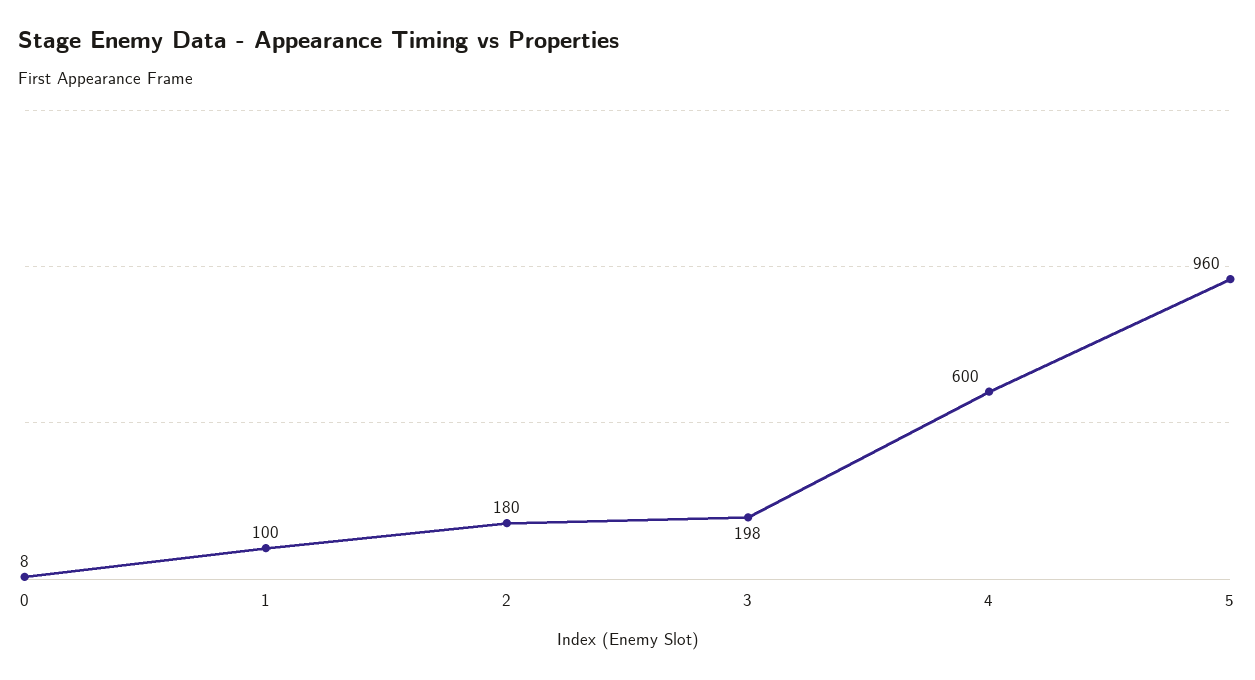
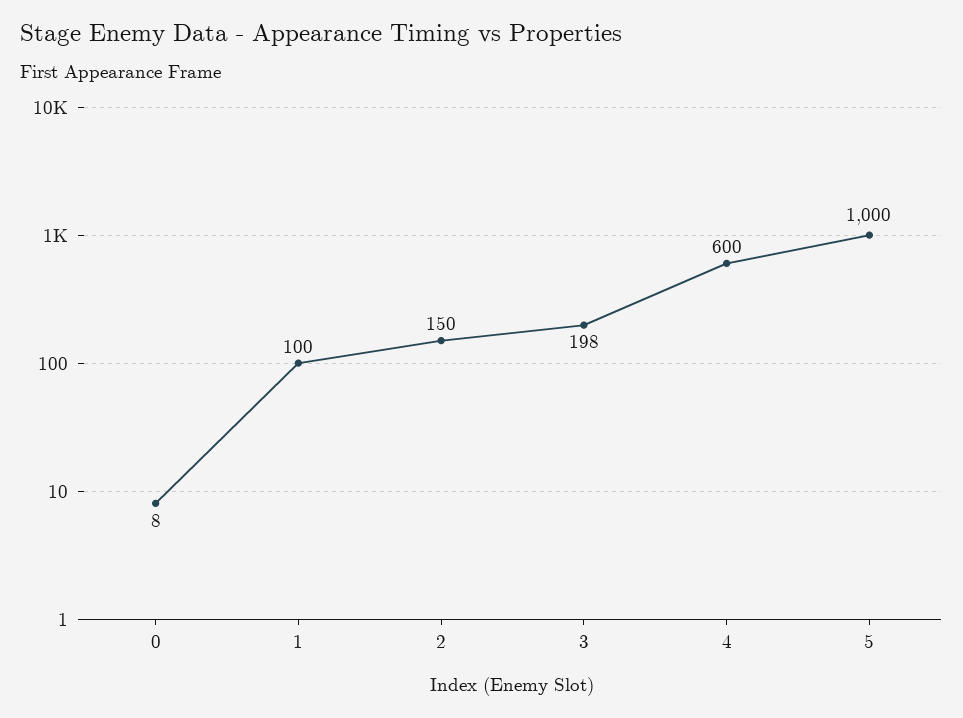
  {
    "0": 8,
    "1": 100,
-   "2": 180,
+   "2": 150,
    "3": 198,
    "4": 600,
-   "5": 960
+   "5": 1000
  }

